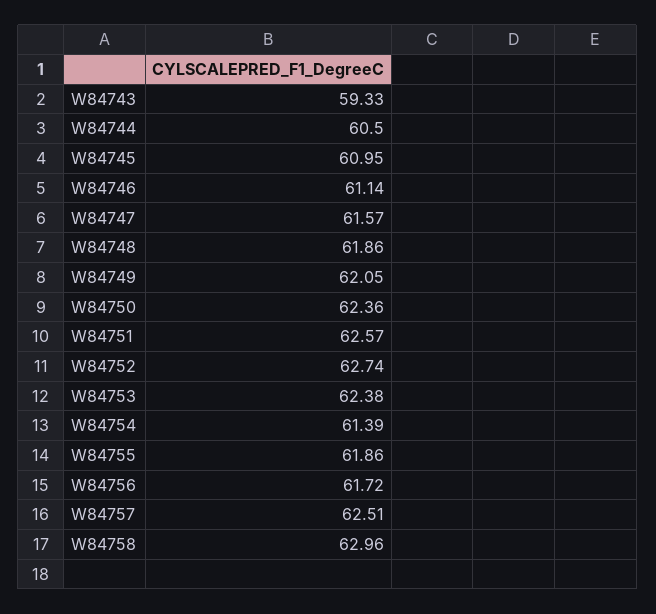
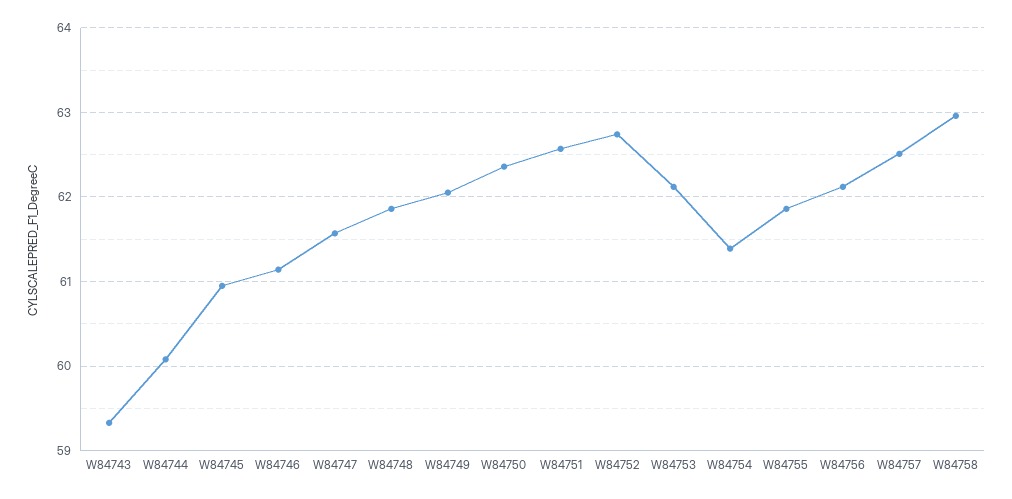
  {
    "W84743": 59.33,
-   "W84744": 60.5,
+   "W84744": 60.1,
    "W84745": 60.95,
    "W84746": 61.14,
    "W84747": 61.57,
    "W84748": 61.86,
    "W84749": 62.05,
    "W84750": 62.36,
    "W84751": 62.57,
    "W84752": 62.74,
-   "W84753": 62.38,
+   "W84753": 62.1,
    "W84754": 61.39,
    "W84755": 61.86,
-   "W84756": 61.72,
+   "W84756": 62.1,
    "W84757": 62.51,
    "W84758": 62.96
  }

